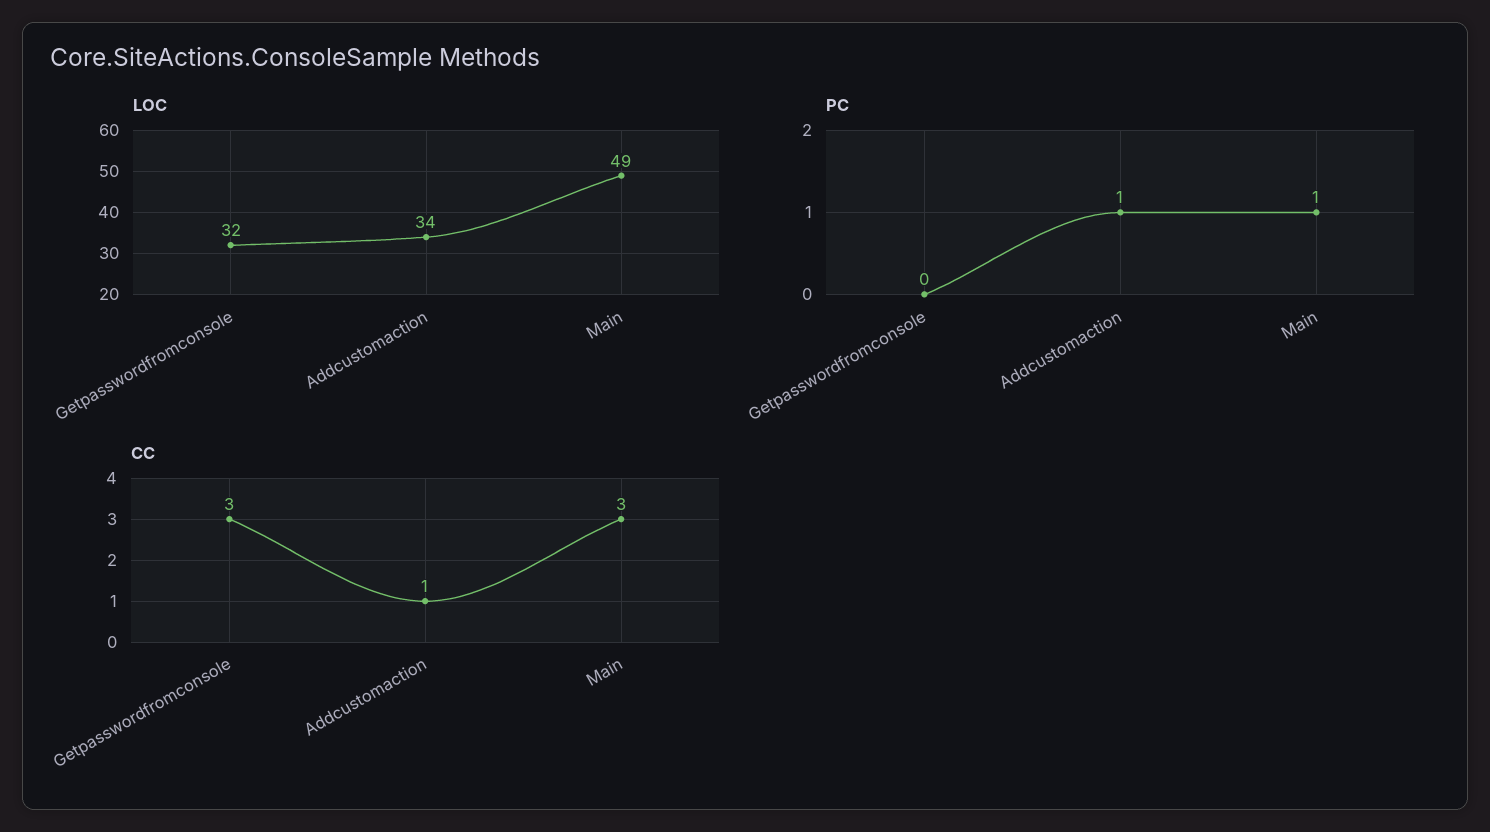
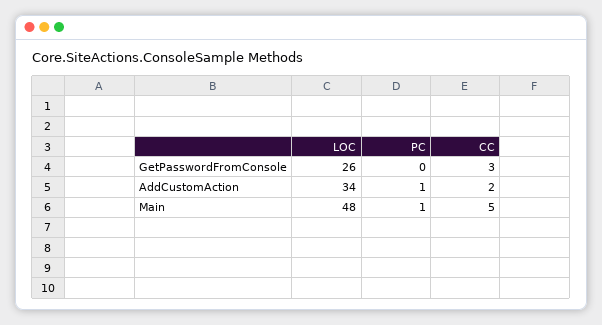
  {
    "LOC": {
-     "Getpasswordfromconsole": 32,
+     "Getpasswordfromconsole": 26,
      "Addcustomaction": 34,
-     "Main": 49
+     "Main": 48
    },
    "PC": {
      "Getpasswordfromconsole": 0,
      "Addcustomaction": 1,
      "Main": 1
    },
    "CC": {
      "Getpasswordfromconsole": 3,
-     "Addcustomaction": 1,
+     "Addcustomaction": 2,
-     "Main": 3
+     "Main": 5
    }
  }

